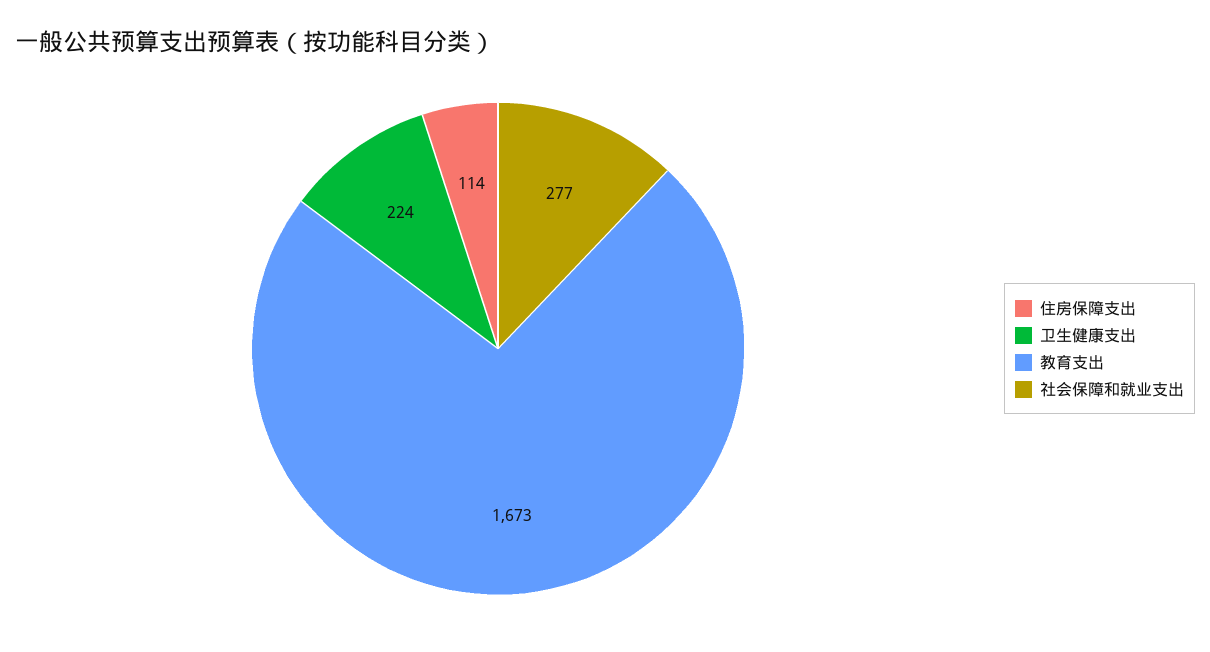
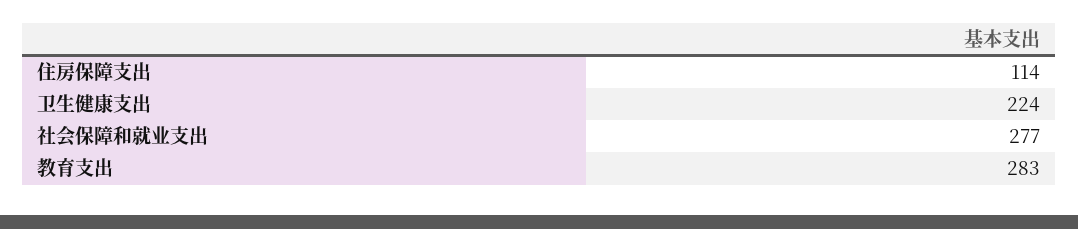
  {
    "住房保障支出": 114,
    "卫生健康支出": 224,
-   "教育支出": 1673,
+   "教育支出": 283,
    "社会保障和就业支出": 277
  }

